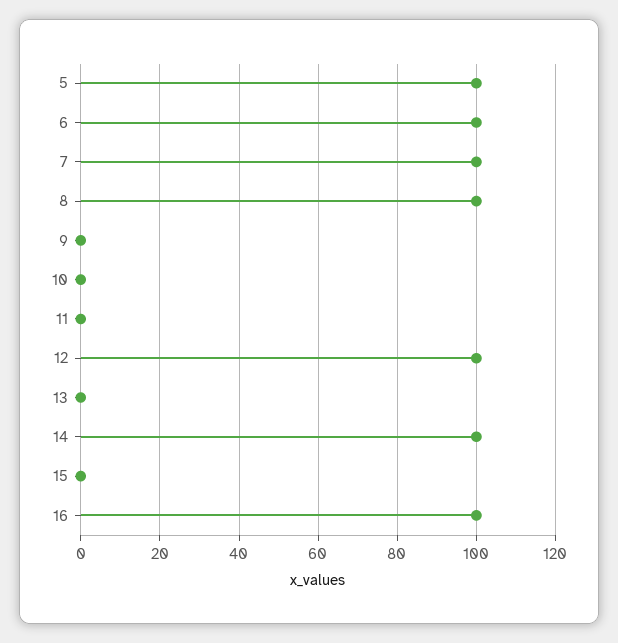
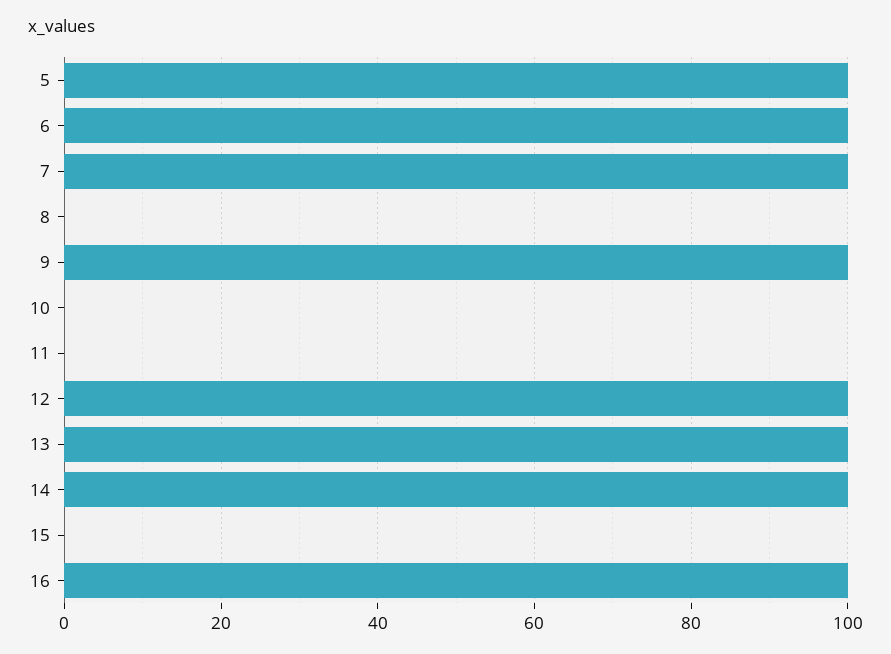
  {
    "5": 100,
    "6": 100,
    "7": 100,
-   "8": 100,
+   "8": 0,
-   "9": 0,
+   "9": 100,
    "10": 0,
    "11": 0,
    "12": 100,
-   "13": 0,
+   "13": 100,
    "14": 100,
    "15": 0,
    "16": 100
  }

